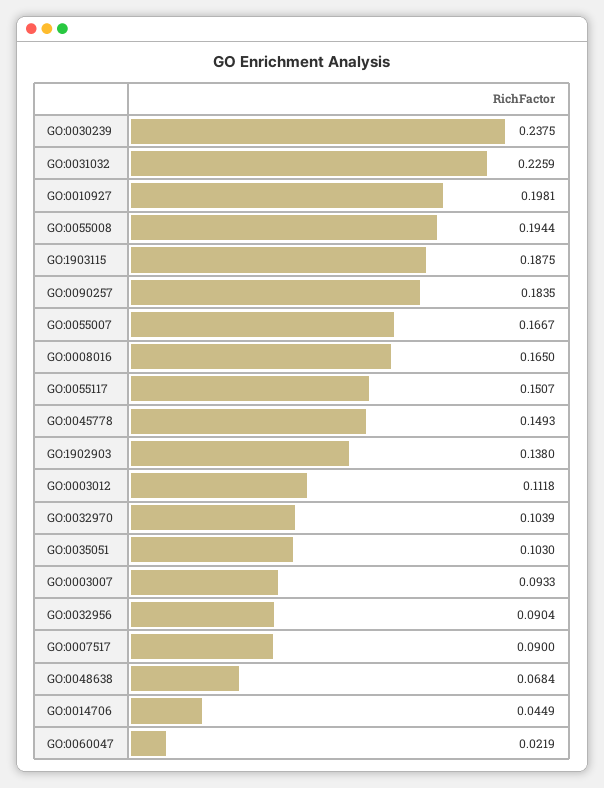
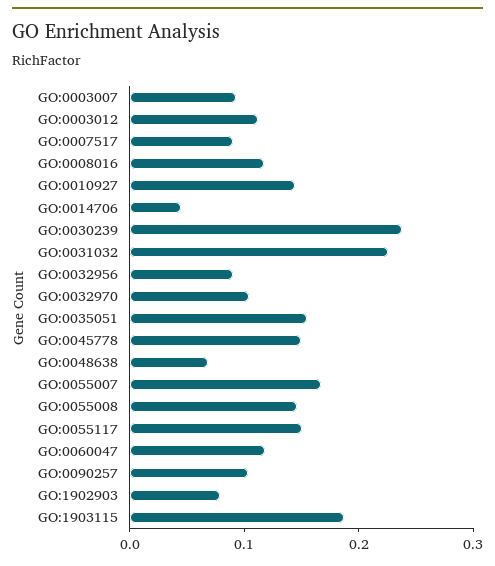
  {
    "GO:0030239": 0.2375,
    "GO:0031032": 0.2259,
-   "GO:0010927": 0.1981,
+   "GO:0010927": 0.14,
-   "GO:0055008": 0.1944,
+   "GO:0055008": 0.14,
    "GO:1903115": 0.1875,
-   "GO:0090257": 0.1835,
+   "GO:0090257": 0.1,
    "GO:0055007": 0.1667,
-   "GO:0008016": 0.165,
+   "GO:0008016": 0.12,
    "GO:0055117": 0.1507,
    "GO:0045778": 0.1493,
-   "GO:1902903": 0.138,
+   "GO:1902903": 0.08,
    "GO:0003012": 0.1118,
    "GO:0032970": 0.1039,
-   "GO:0035051": 0.103,
+   "GO:0035051": 0.16,
    "GO:0003007": 0.0933,
    "GO:0032956": 0.0904,
    "GO:0007517": 0.09,
    "GO:0048638": 0.0684,
    "GO:0014706": 0.0449,
-   "GO:0060047": 0.0219
+   "GO:0060047": 0.12
  }

